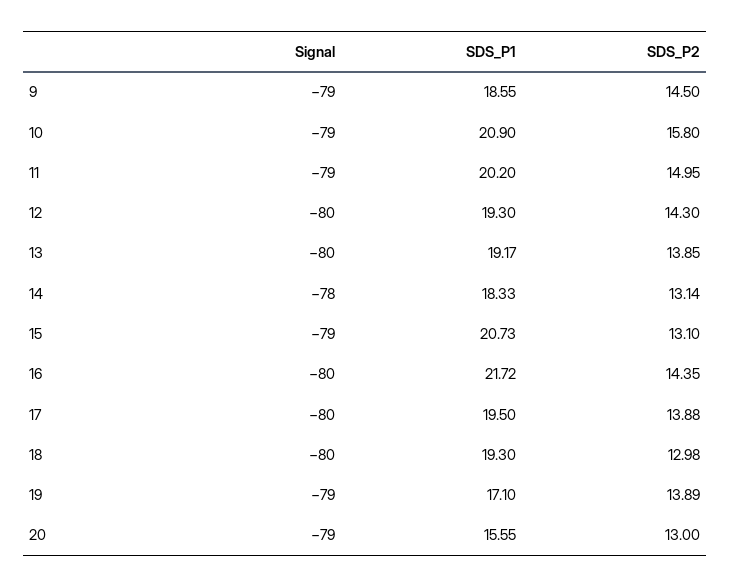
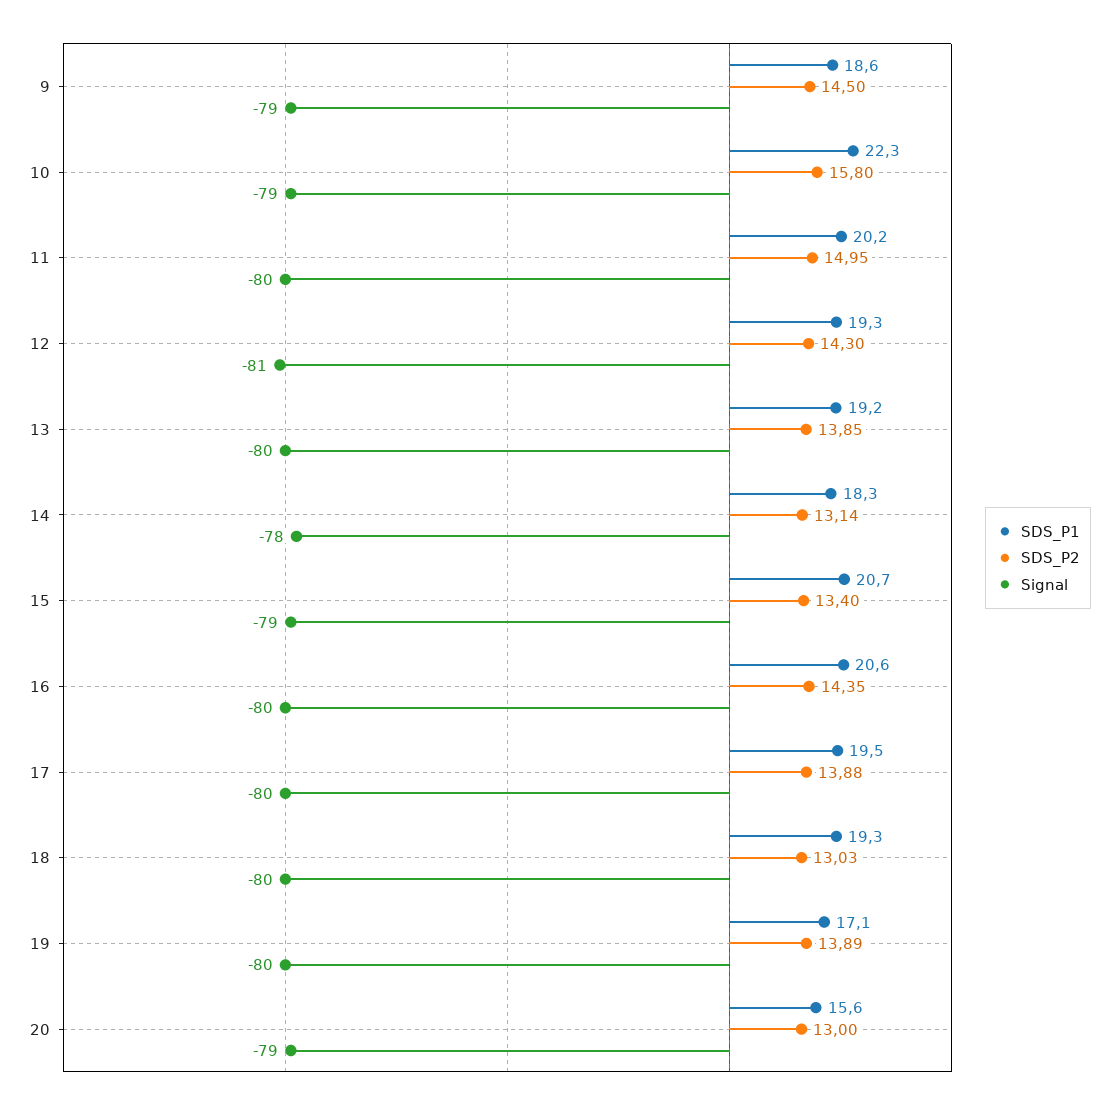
  {
    "Signal": {
      "9": -79,
      "10": -79,
-     "11": -79,
+     "11": -80,
-     "12": -80,
+     "12": -81,
      "13": -80,
      "14": -78,
      "15": -79,
      "16": -80,
      "17": -80,
      "18": -80,
-     "19": -79,
+     "19": -80,
      "20": -79
    },
    "SDS_P1": {
      "9": 18.55,
-     "10": 20.9,
+     "10": 22.3,
      "11": 20.2,
      "12": 19.3,
      "13": 19.17,
      "14": 18.33,
      "15": 20.73,
-     "16": 21.72,
+     "16": 20.6,
      "17": 19.5,
      "18": 19.3,
      "19": 17.1,
      "20": 15.55
    },
    "SDS_P2": {
      "9": 14.5,
      "10": 15.8,
      "11": 14.95,
      "12": 14.3,
      "13": 13.85,
      "14": 13.14,
-     "15": 13.1,
+     "15": 13.4,
      "16": 14.35,
      "17": 13.88,
-     "18": 12.98,
+     "18": 13.03,
      "19": 13.89,
      "20": 13
    }
  }

